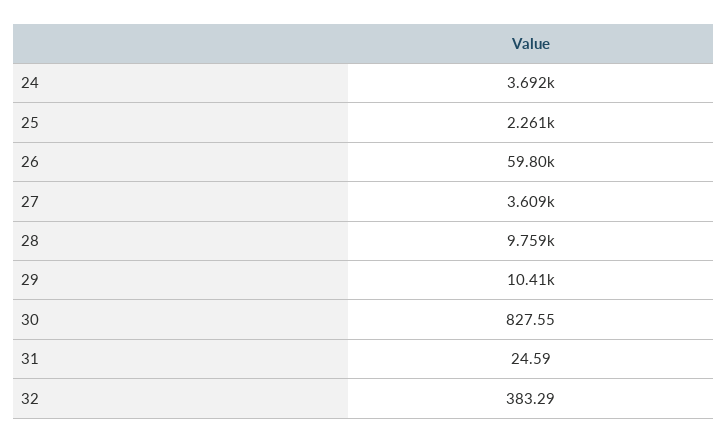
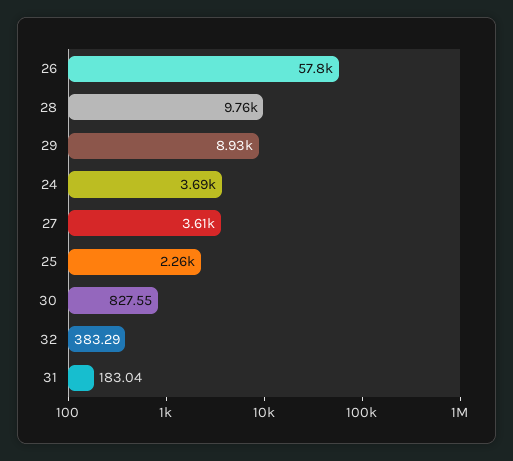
  {
    "24": 3692,
    "25": 2261,
-   "26": 59800,
+   "26": 57800,
    "27": 3609,
    "28": 9759,
-   "29": 10410,
+   "29": 8930,
    "30": 827.55,
-   "31": 24.59,
+   "31": 183.04,
    "32": 383.29
  }

